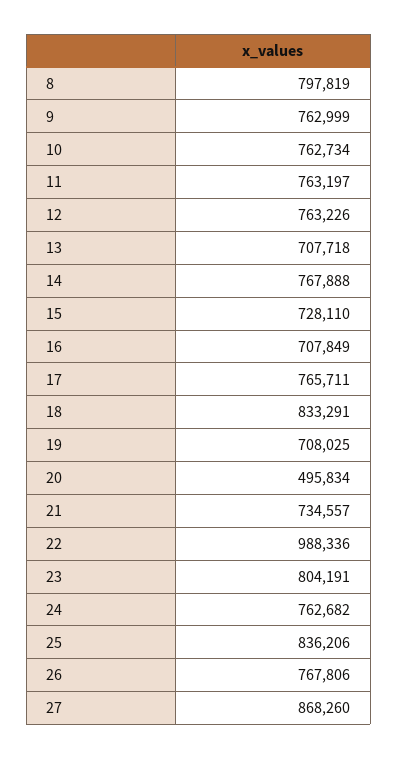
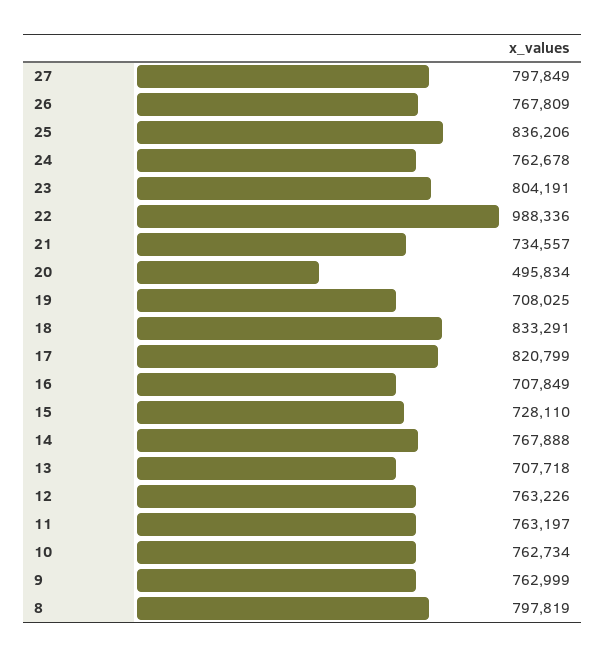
  {
    "8": 797819,
    "9": 762999,
    "10": 762734,
    "11": 763197,
    "12": 763226,
    "13": 707718,
    "14": 767888,
    "15": 728110,
    "16": 707849,
-   "17": 765711,
+   "17": 820799,
    "18": 833291,
    "19": 708025,
    "20": 495834,
    "21": 734557,
    "22": 988336,
    "23": 804191,
-   "24": 762682,
+   "24": 762678,
    "25": 836206,
-   "26": 767806,
+   "26": 767809,
-   "27": 868260
+   "27": 797849
  }

